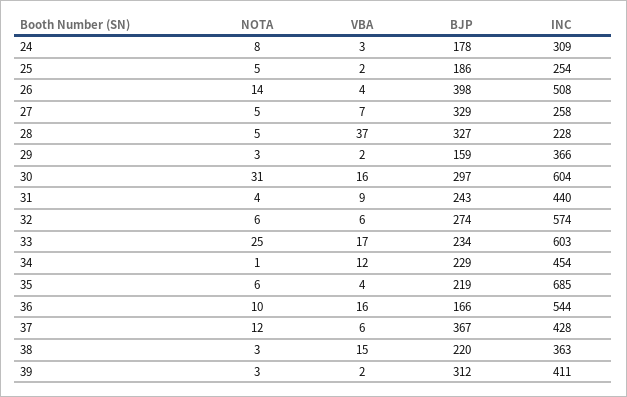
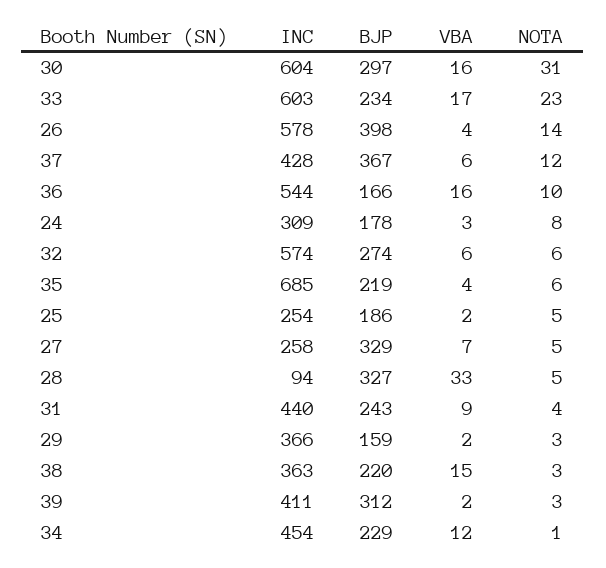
  {
    "NOTA": {
      "24": 8,
      "25": 5,
      "26": 14,
      "27": 5,
      "28": 5,
      "29": 3,
      "30": 31,
      "31": 4,
      "32": 6,
-     "33": 25,
+     "33": 23,
      "34": 1,
      "35": 6,
      "36": 10,
      "37": 12,
      "38": 3,
      "39": 3
    },
    "VBA": {
      "24": 3,
      "25": 2,
      "26": 4,
      "27": 7,
-     "28": 37,
+     "28": 33,
      "29": 2,
      "30": 16,
      "31": 9,
      "32": 6,
      "33": 17,
      "34": 12,
      "35": 4,
      "36": 16,
      "37": 6,
      "38": 15,
      "39": 2
    },
    "BJP": {
      "24": 178,
      "25": 186,
      "26": 398,
      "27": 329,
      "28": 327,
      "29": 159,
      "30": 297,
      "31": 243,
      "32": 274,
      "33": 234,
      "34": 229,
      "35": 219,
      "36": 166,
      "37": 367,
      "38": 220,
      "39": 312
    },
    "INC": {
      "24": 309,
      "25": 254,
-     "26": 508,
+     "26": 578,
      "27": 258,
-     "28": 228,
+     "28": 94,
      "29": 366,
      "30": 604,
      "31": 440,
      "32": 574,
      "33": 603,
      "34": 454,
      "35": 685,
      "36": 544,
      "37": 428,
      "38": 363,
      "39": 411
    }
  }

